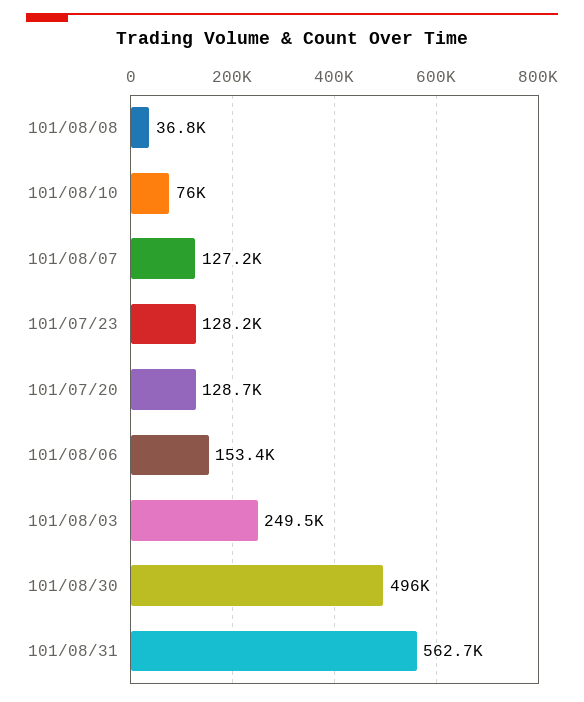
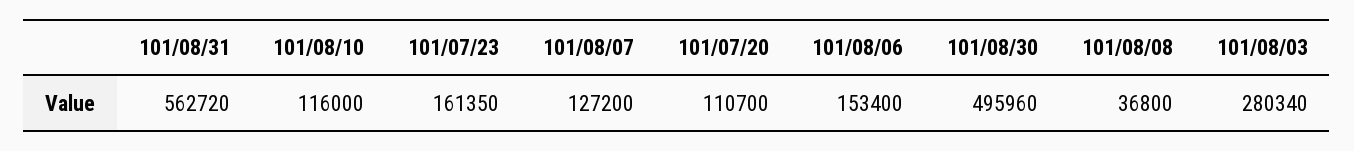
  {
    "101/08/08": 36800,
-   "101/08/10": 76000,
+   "101/08/10": 116000,
    "101/08/07": 127200,
-   "101/07/23": 128200,
+   "101/07/23": 161350,
-   "101/07/20": 128700,
+   "101/07/20": 110700,
    "101/08/06": 153400,
-   "101/08/03": 249500,
+   "101/08/03": 280340,
    "101/08/30": 495960,
    "101/08/31": 562720
  }

